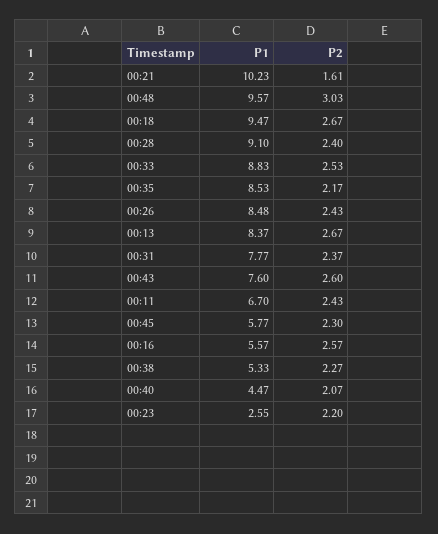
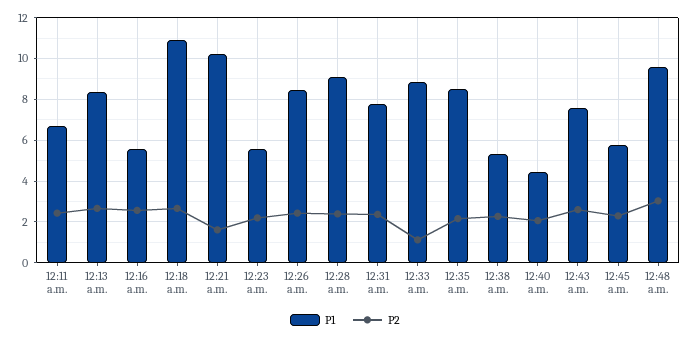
  {
    "P1": {
      "00:21": 10.23,
      "00:48": 9.57,
-     "00:18": 9.47,
+     "00:18": 11,
      "00:28": 9.1,
      "00:33": 8.83,
      "00:35": 8.53,
      "00:26": 8.48,
      "00:13": 8.37,
      "00:31": 7.77,
      "00:43": 7.6,
      "00:11": 6.7,
      "00:45": 5.77,
      "00:16": 5.57,
      "00:38": 5.33,
      "00:40": 4.47,
-     "00:23": 2.55
+     "00:23": 5.5
    },
    "P2": {
      "00:21": 1.61,
      "00:48": 3.03,
      "00:18": 2.67,
      "00:28": 2.4,
-     "00:33": 2.53,
+     "00:33": 1,
      "00:35": 2.17,
      "00:26": 2.43,
      "00:13": 2.67,
      "00:31": 2.37,
      "00:43": 2.6,
      "00:11": 2.43,
      "00:45": 2.3,
      "00:16": 2.57,
      "00:38": 2.27,
      "00:40": 2.07,
      "00:23": 2.2
    }
  }

